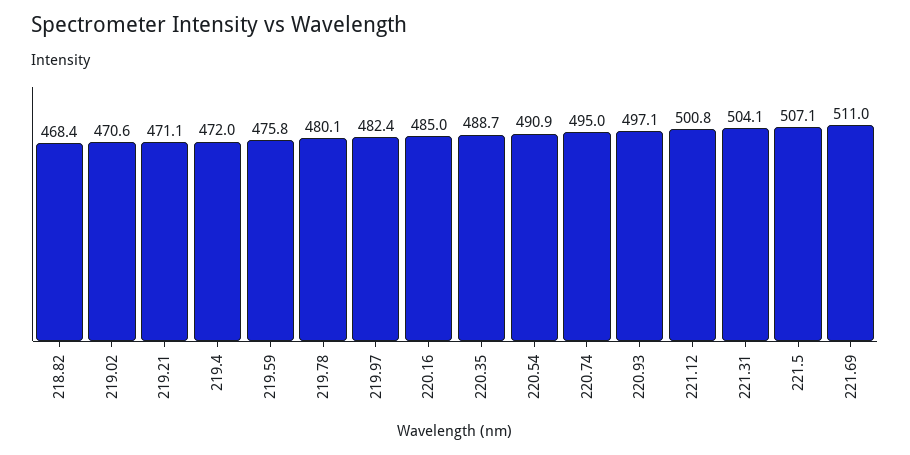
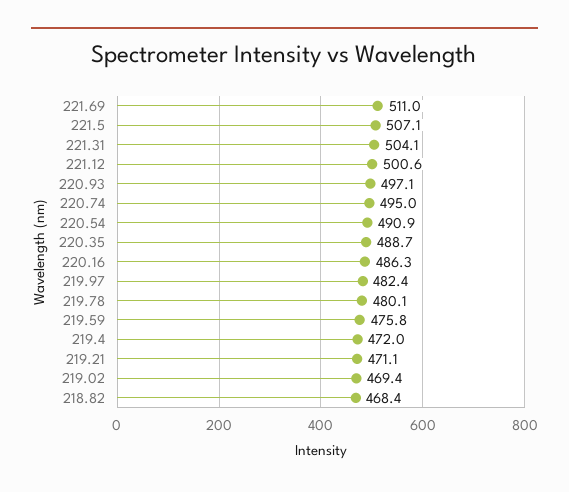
  {
    "218.82": 468.4,
-   "219.02": 470.6,
+   "219.02": 469.4,
    "219.21": 471.1,
    "219.4": 472,
    "219.59": 475.8,
    "219.78": 480.1,
    "219.97": 482.4,
-   "220.16": 485,
+   "220.16": 486.3,
    "220.35": 488.7,
    "220.54": 490.9,
    "220.74": 495,
    "220.93": 497.1,
-   "221.12": 500.8,
+   "221.12": 500.6,
    "221.31": 504.1,
    "221.5": 507.1,
    "221.69": 511
  }

